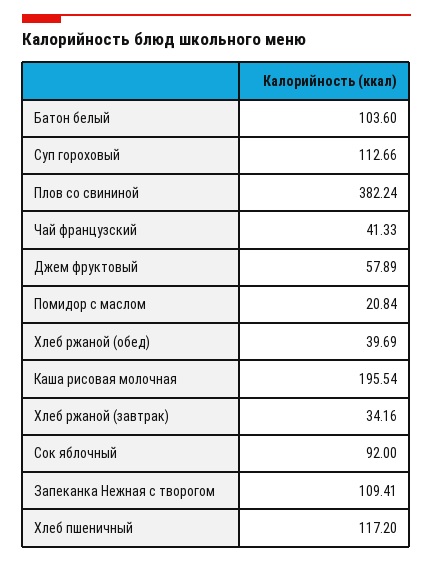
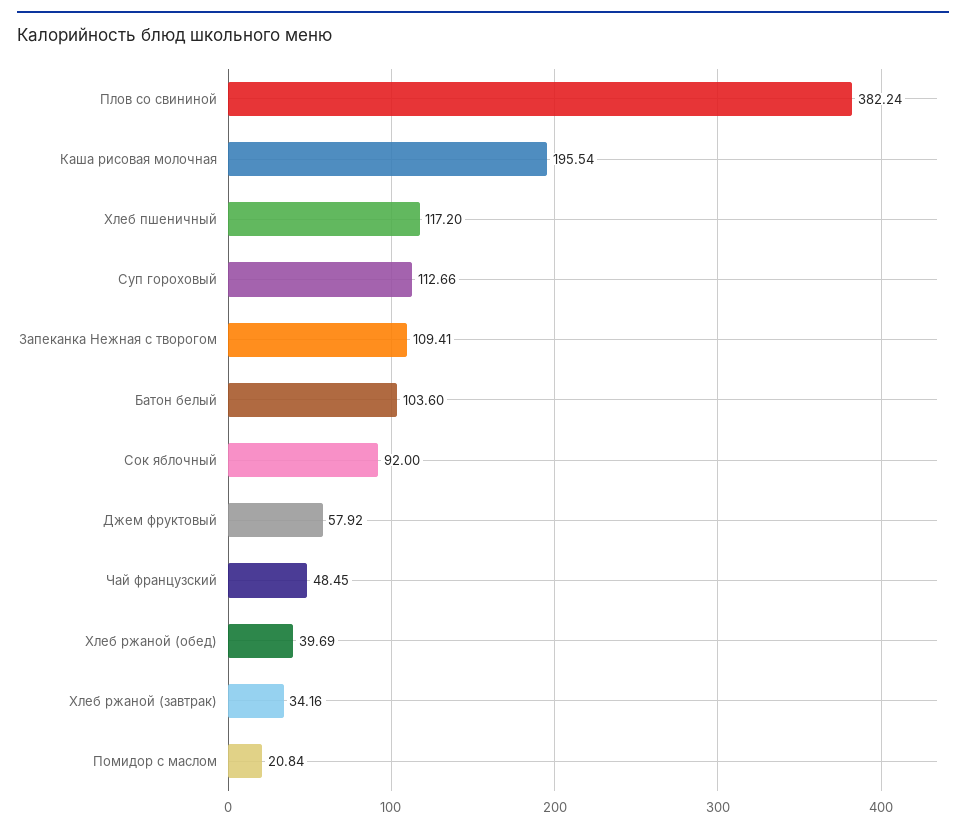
  {
    "Батон белый": 103.6,
    "Суп гороховый": 112.66,
    "Плов со свининой": 382.24,
-   "Чай французский": 41.33,
+   "Чай французский": 48.45,
-   "Джем фруктовый": 57.89,
+   "Джем фруктовый": 57.92,
    "Помидор с маслом": 20.84,
    "Хлеб ржаной (обед)": 39.69,
    "Каша рисовая молочная": 195.54,
    "Хлеб ржаной (завтрак)": 34.16,
    "Сок яблочный": 92,
    "Запеканка Нежная с творогом": 109.41,
    "Хлеб пшеничный": 117.2
  }

